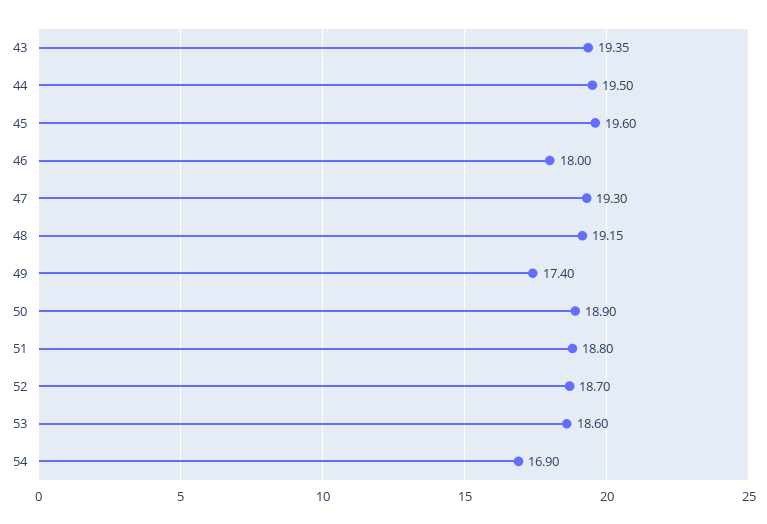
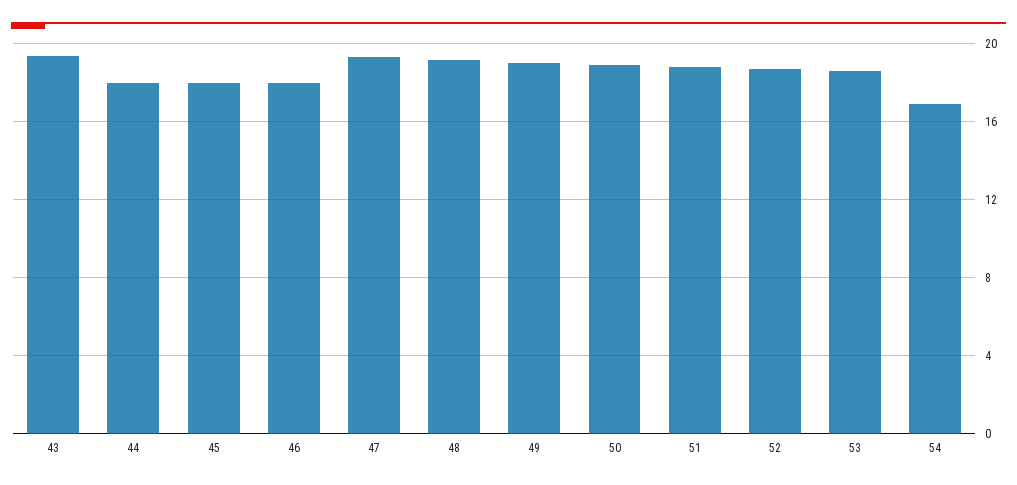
  {
    "43": 19.35,
-   "44": 19.5,
+   "44": 18,
-   "45": 19.6,
+   "45": 18,
    "46": 18,
    "47": 19.3,
    "48": 19.15,
-   "49": 17.4,
+   "49": 19,
    "50": 18.9,
    "51": 18.8,
    "52": 18.7,
    "53": 18.6,
    "54": 16.9
  }

